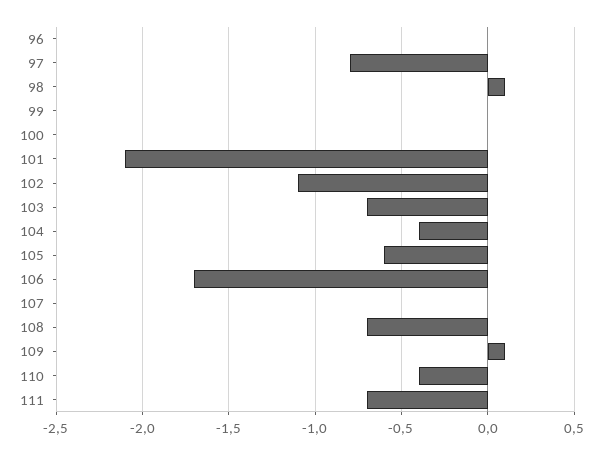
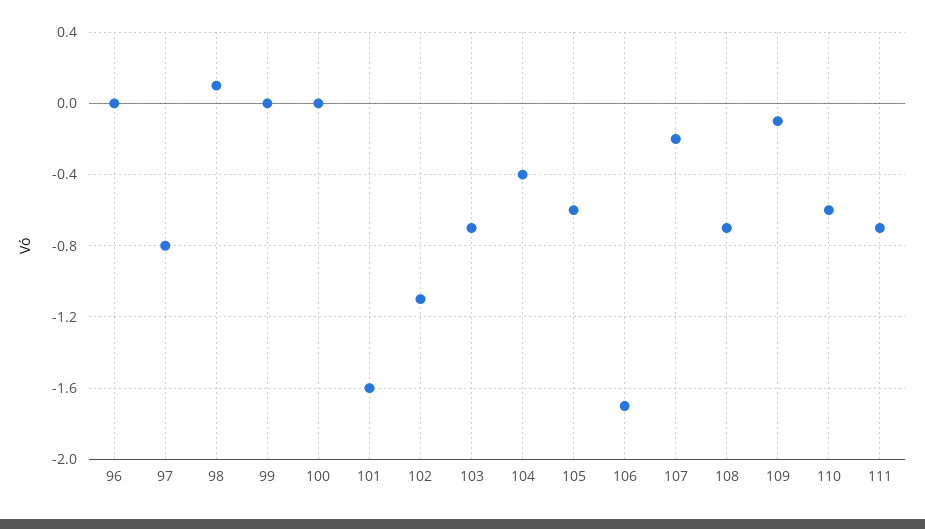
  {
    "96": 0,
    "97": -0.8,
    "98": 0.1,
    "99": 0,
    "100": 0,
-   "101": -2.1,
+   "101": -1.6,
    "102": -1.1,
    "103": -0.7,
    "104": -0.4,
    "105": -0.6,
    "106": -1.7,
-   "107": 0,
+   "107": -0.2,
    "108": -0.7,
-   "109": 0.1,
+   "109": -0.1,
-   "110": -0.4,
+   "110": -0.6,
    "111": -0.7
  }

